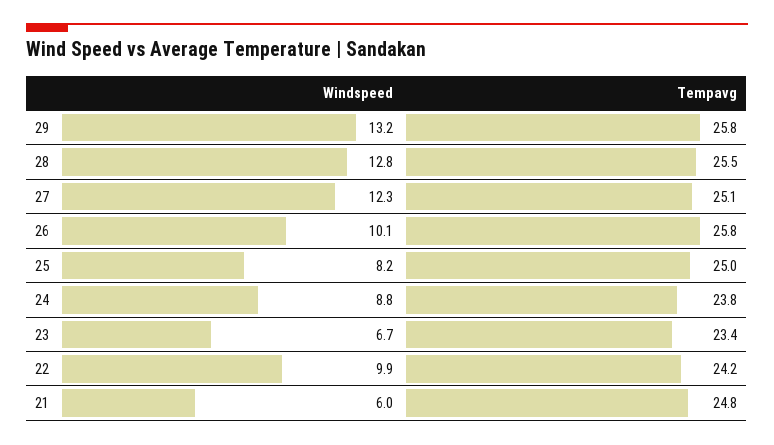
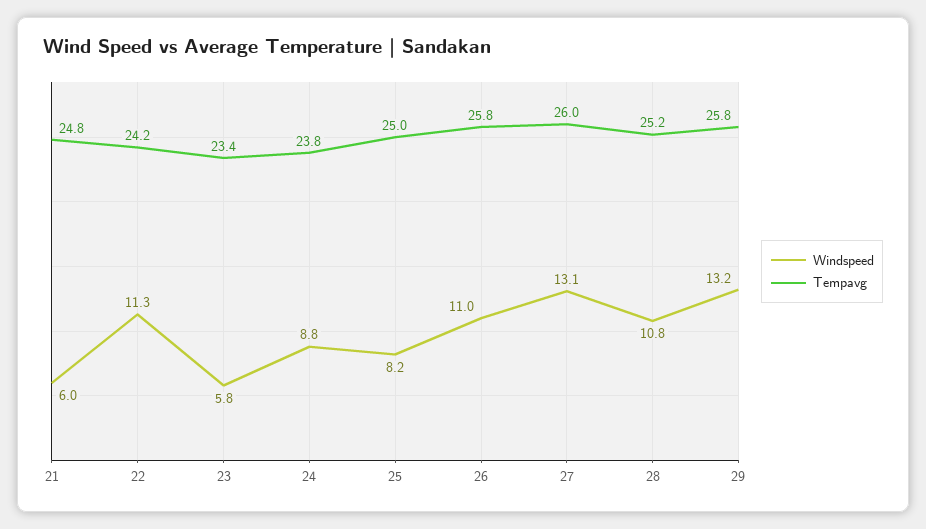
  {
    "Windspeed": {
      "29": 13.2,
-     "28": 12.8,
+     "28": 10.8,
-     "27": 12.3,
+     "27": 13.1,
-     "26": 10.1,
+     "26": 11,
      "25": 8.2,
      "24": 8.8,
-     "23": 6.7,
+     "23": 5.8,
-     "22": 9.9,
+     "22": 11.3,
      "21": 6
    },
    "Tempavg": {
      "29": 25.8,
-     "28": 25.5,
+     "28": 25.2,
-     "27": 25.1,
+     "27": 26,
      "26": 25.8,
      "25": 25,
      "24": 23.8,
      "23": 23.4,
      "22": 24.2,
      "21": 24.8
    }
  }

